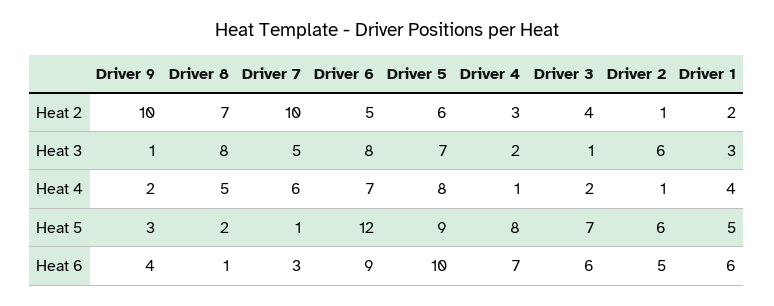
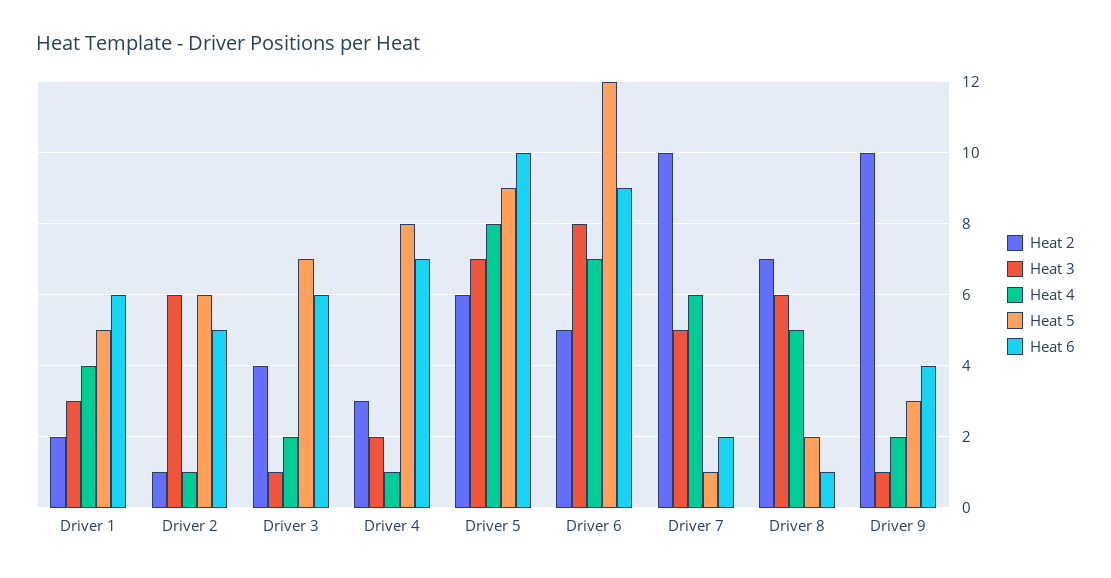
  {
    "Heat 2": {
      "Driver 9": 10,
      "Driver 8": 7,
      "Driver 7": 10,
      "Driver 6": 5,
      "Driver 5": 6,
      "Driver 4": 3,
      "Driver 3": 4,
      "Driver 2": 1,
      "Driver 1": 2
    },
    "Heat 3": {
      "Driver 9": 1,
-     "Driver 8": 8,
+     "Driver 8": 6,
      "Driver 7": 5,
      "Driver 6": 8,
      "Driver 5": 7,
      "Driver 4": 2,
      "Driver 3": 1,
      "Driver 2": 6,
      "Driver 1": 3
    },
    "Heat 4": {
      "Driver 9": 2,
      "Driver 8": 5,
      "Driver 7": 6,
      "Driver 6": 7,
      "Driver 5": 8,
      "Driver 4": 1,
      "Driver 3": 2,
      "Driver 2": 1,
      "Driver 1": 4
    },
    "Heat 5": {
      "Driver 9": 3,
      "Driver 8": 2,
      "Driver 7": 1,
      "Driver 6": 12,
      "Driver 5": 9,
      "Driver 4": 8,
      "Driver 3": 7,
      "Driver 2": 6,
      "Driver 1": 5
    },
    "Heat 6": {
      "Driver 9": 4,
      "Driver 8": 1,
-     "Driver 7": 3,
+     "Driver 7": 2,
      "Driver 6": 9,
      "Driver 5": 10,
      "Driver 4": 7,
      "Driver 3": 6,
      "Driver 2": 5,
      "Driver 1": 6
    }
  }

